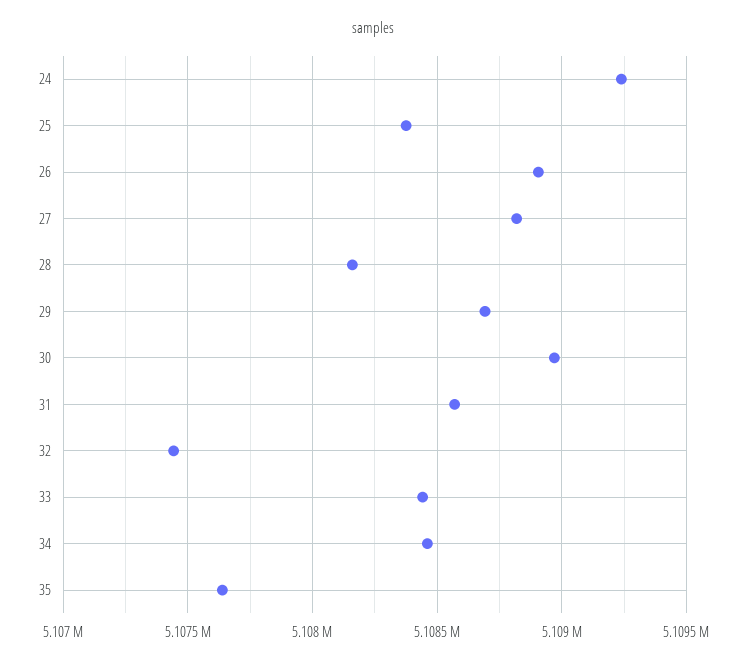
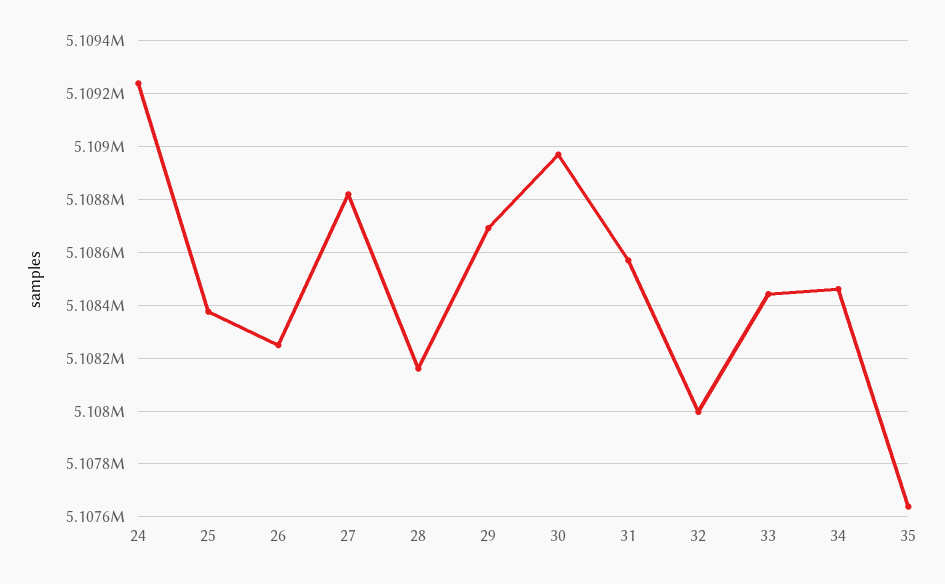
  {
    "24": 5109250,
    "25": 5108375,
-   "26": 5108900,
+   "26": 5108250,
    "27": 5108825,
    "28": 5108150,
    "29": 5108700,
    "30": 5108975,
    "31": 5108575,
-   "32": 5107450,
+   "32": 5108000,
    "33": 5108450,
    "34": 5108450,
    "35": 5107650
  }

